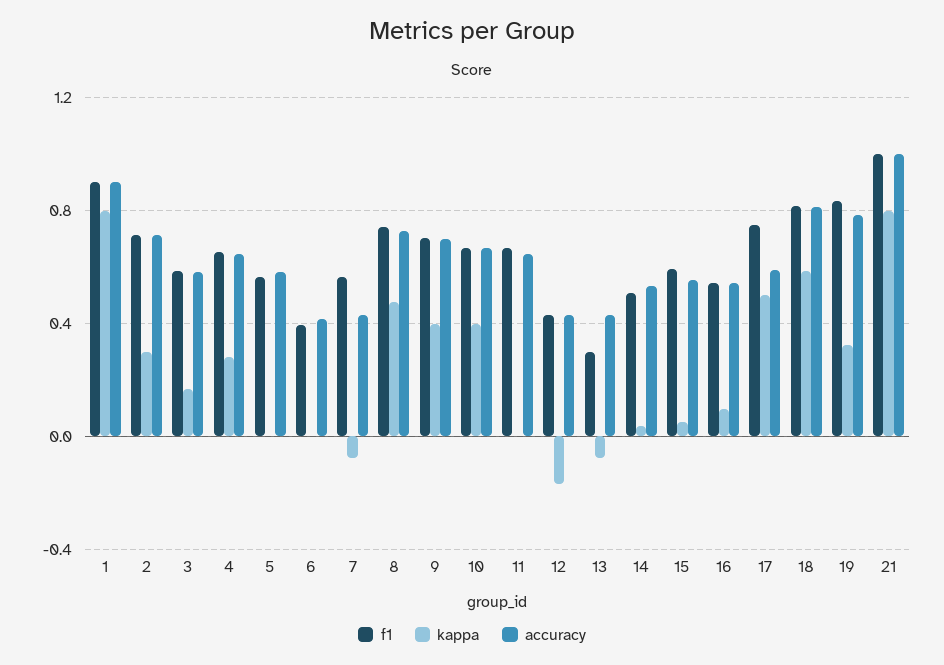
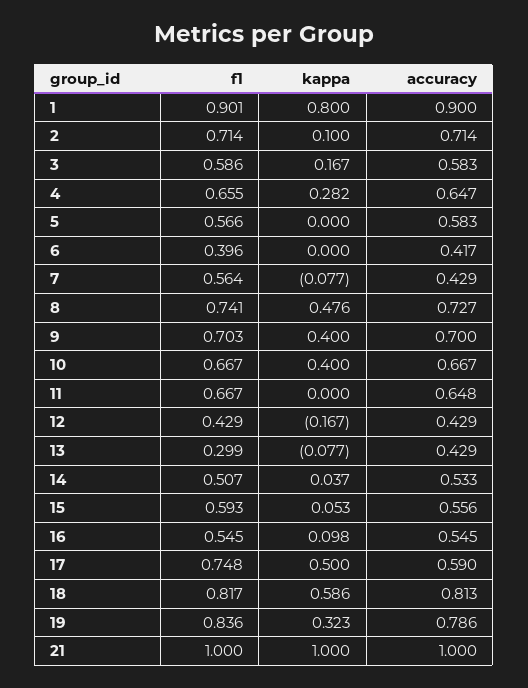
  {
    "f1": {
      "1": 0.901,
      "2": 0.714,
      "3": 0.586,
      "4": 0.655,
      "5": 0.566,
      "6": 0.396,
      "7": 0.564,
      "8": 0.741,
      "9": 0.703,
      "10": 0.667,
      "11": 0.667,
      "12": 0.429,
      "13": 0.299,
      "14": 0.507,
      "15": 0.593,
      "16": 0.545,
      "17": 0.748,
      "18": 0.817,
      "19": 0.836,
      "21": 1
    },
    "kappa": {
      "1": 0.8,
-     "2": 0.3,
+     "2": 0.1,
      "3": 0.167,
      "4": 0.282,
      "5": 0,
      "6": 0,
      "7": -0.077,
      "8": 0.476,
      "9": 0.4,
      "10": 0.4,
      "11": 0,
      "12": -0.167,
      "13": -0.077,
      "14": 0.037,
      "15": 0.053,
      "16": 0.098,
      "17": 0.5,
      "18": 0.586,
      "19": 0.323,
-     "21": 0.8
+     "21": 1
    },
    "accuracy": {
      "1": 0.9,
      "2": 0.714,
      "3": 0.583,
      "4": 0.647,
      "5": 0.583,
      "6": 0.417,
      "7": 0.429,
      "8": 0.727,
      "9": 0.7,
      "10": 0.667,
      "11": 0.648,
      "12": 0.429,
      "13": 0.429,
      "14": 0.533,
      "15": 0.556,
      "16": 0.545,
      "17": 0.59,
      "18": 0.813,
      "19": 0.786,
      "21": 1
    }
  }

